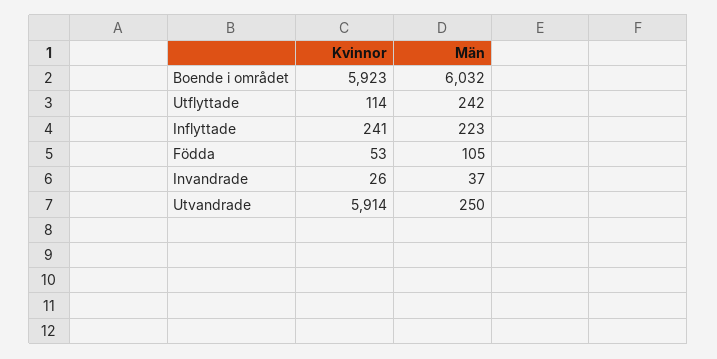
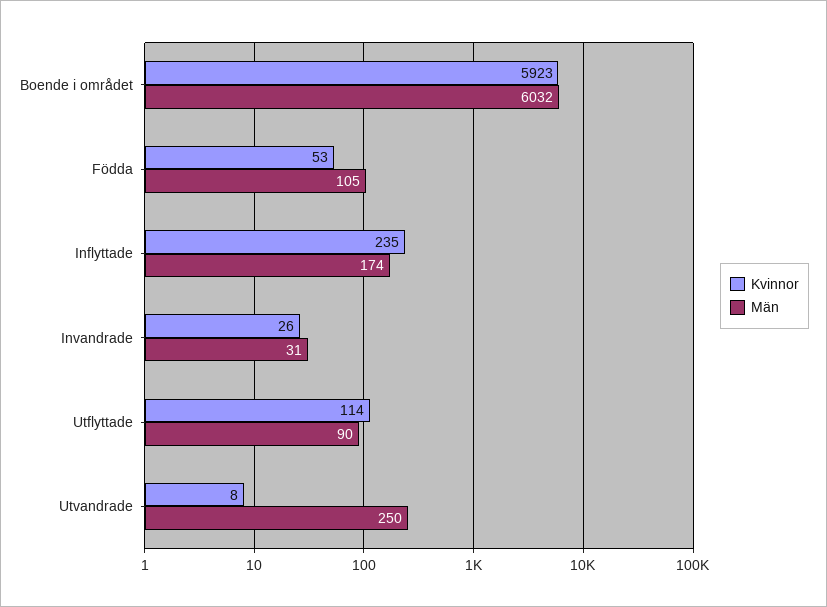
  {
    "Kvinnor": {
      "Boende i området": 5923,
      "Utflyttade": 114,
-     "Inflyttade": 241,
+     "Inflyttade": 235,
      "Födda": 53,
      "Invandrade": 26,
-     "Utvandrade": 5914
+     "Utvandrade": 8
    },
    "Män": {
      "Boende i området": 6032,
-     "Utflyttade": 242,
+     "Utflyttade": 90,
-     "Inflyttade": 223,
+     "Inflyttade": 174,
      "Födda": 105,
-     "Invandrade": 37,
+     "Invandrade": 31,
      "Utvandrade": 250
    }
  }

